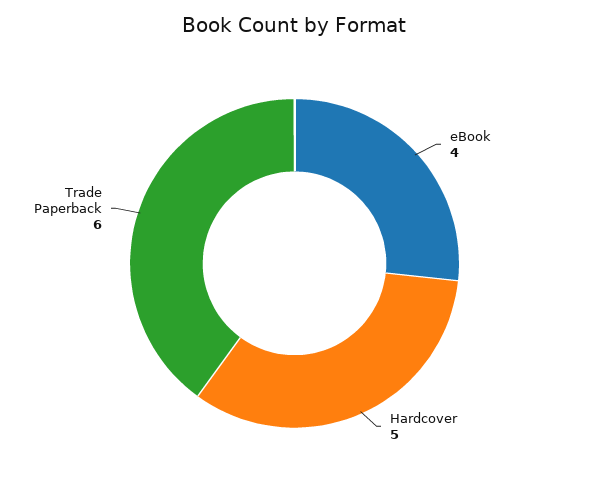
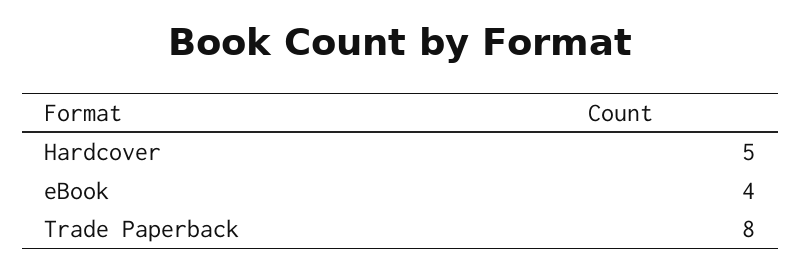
  {
    "eBook": 4,
    "Hardcover": 5,
-   "Trade Paperback": 6
+   "Trade Paperback": 8
  }

